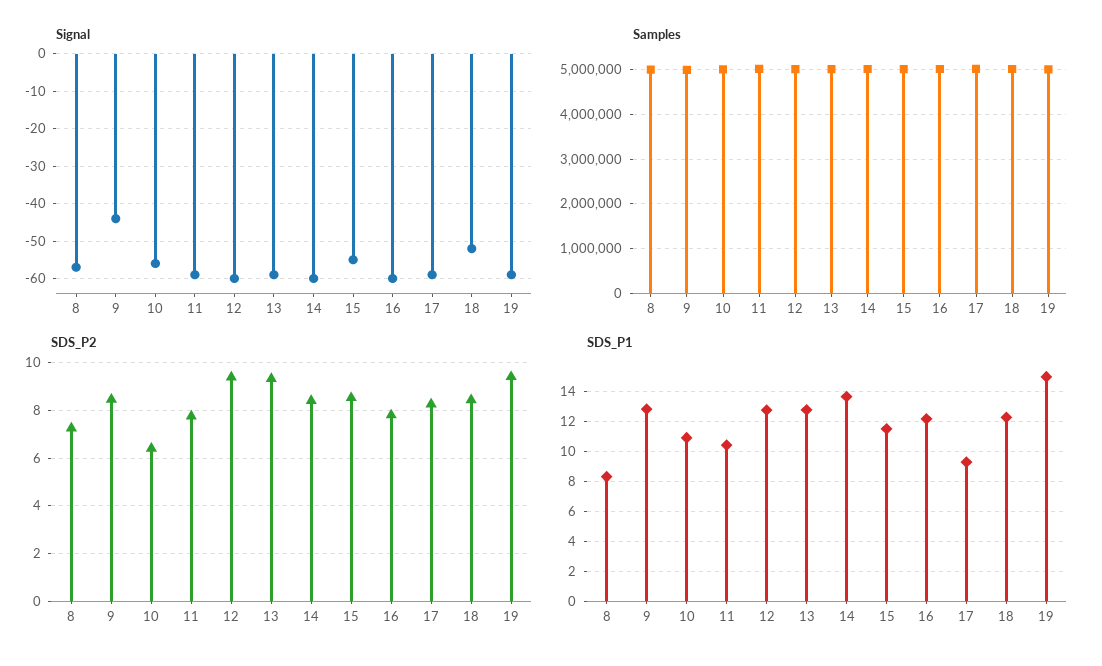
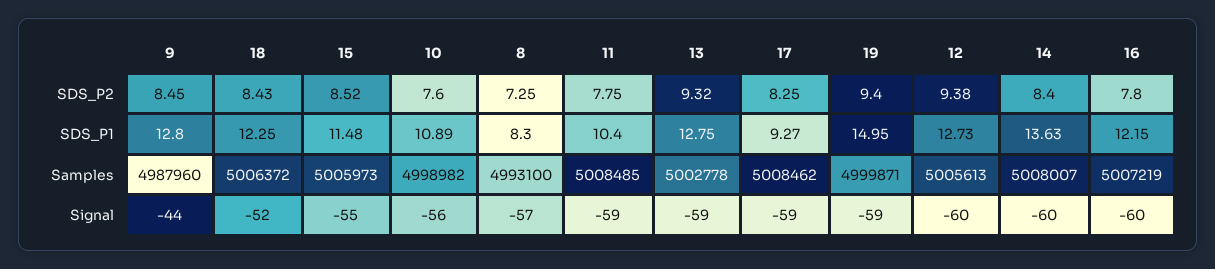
  {
    "Signal": {
      "8": -57,
      "9": -44,
      "10": -56,
      "11": -59,
      "12": -60,
      "13": -59,
      "14": -60,
      "15": -55,
      "16": -60,
      "17": -59,
      "18": -52,
      "19": -59
    },
    "Samples": {
      "8": 4993100,
      "9": 4987960,
      "10": 4998982,
      "11": 5008485,
      "12": 5005613,
      "13": 5002778,
      "14": 5008007,
      "15": 5005973,
      "16": 5007219,
      "17": 5008462,
      "18": 5006372,
      "19": 4999871
    },
    "SDS_P2": {
      "8": 7.25,
      "9": 8.45,
-     "10": 6.5,
+     "10": 7.6,
      "11": 7.75,
      "12": 9.38,
      "13": 9.32,
      "14": 8.4,
      "15": 8.52,
      "16": 7.8,
      "17": 8.25,
      "18": 8.43,
      "19": 9.4
    },
    "SDS_P1": {
      "8": 8.3,
      "9": 12.8,
      "10": 10.89,
      "11": 10.4,
      "12": 12.73,
      "13": 12.75,
      "14": 13.63,
      "15": 11.48,
      "16": 12.15,
      "17": 9.27,
      "18": 12.25,
      "19": 14.95
    }
  }

